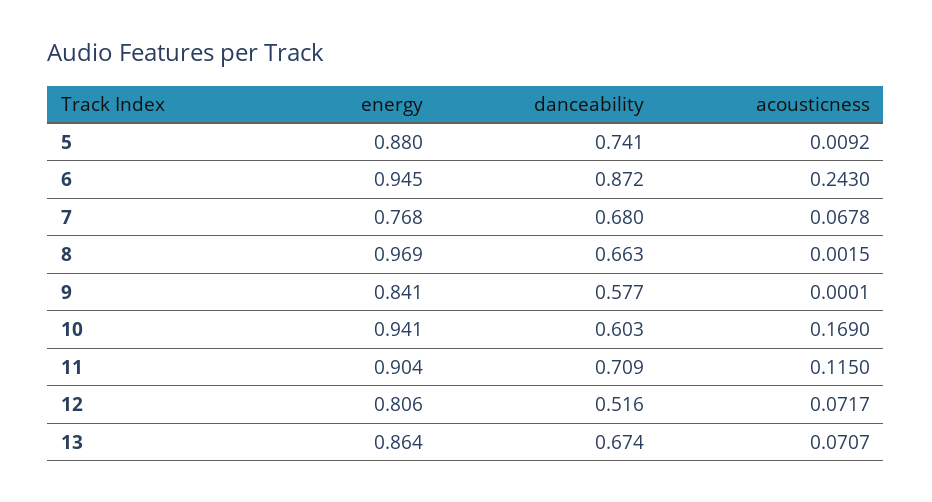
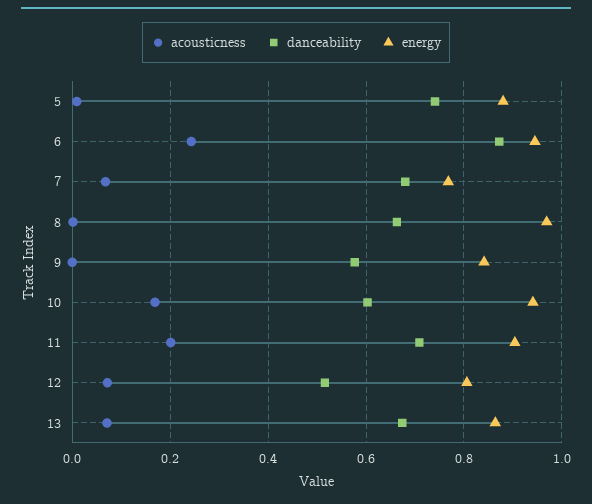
  {
    "energy": {
      "5": 0.88,
      "6": 0.945,
      "7": 0.768,
      "8": 0.969,
      "9": 0.841,
      "10": 0.941,
      "11": 0.904,
      "12": 0.806,
      "13": 0.864
    },
    "danceability": {
      "5": 0.741,
      "6": 0.872,
      "7": 0.68,
      "8": 0.663,
      "9": 0.577,
      "10": 0.603,
      "11": 0.709,
      "12": 0.516,
      "13": 0.674
    },
    "acousticness": {
      "5": 0.0092,
      "6": 0.243,
      "7": 0.0678,
      "8": 0.0015,
      "9": 0.0001,
      "10": 0.169,
-     "11": 0.115,
+     "11": 0.2,
      "12": 0.0717,
      "13": 0.0707
    }
  }

